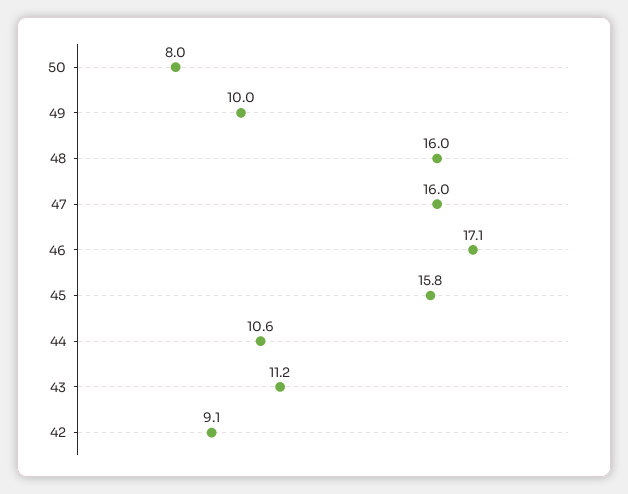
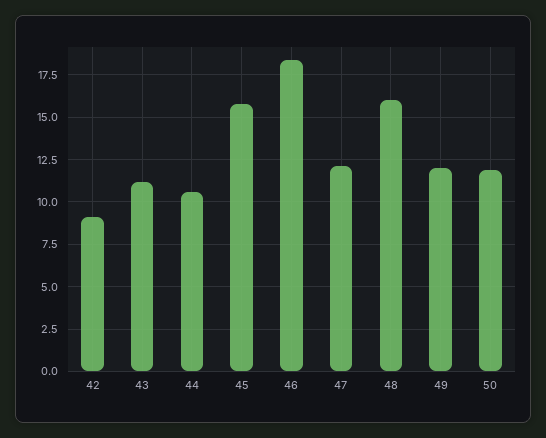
  {
-   "50": 8,
+   "50": 12,
-   "49": 10,
+   "49": 12,
    "48": 16,
-   "47": 16,
+   "47": 12,
-   "46": 17.1,
+   "46": 18.5,
    "45": 15.8,
    "44": 10.6,
    "43": 11.2,
    "42": 9.1
  }

